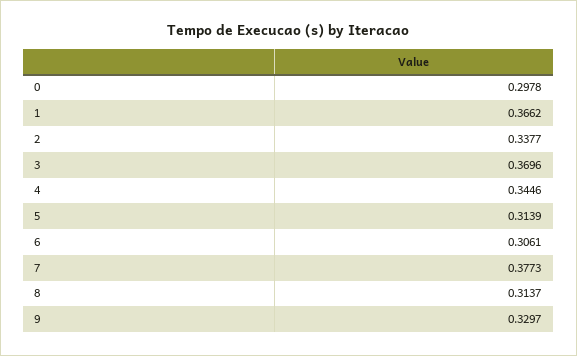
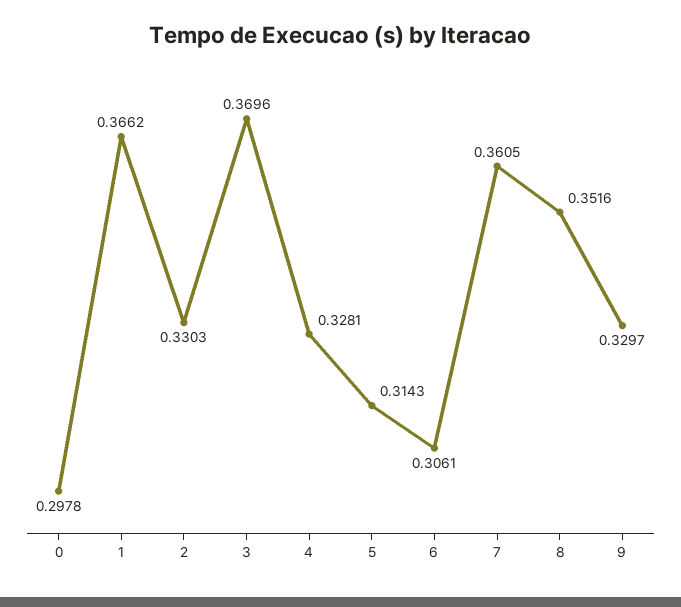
  {
    "0": 0.2978,
    "1": 0.3662,
-   "2": 0.3377,
+   "2": 0.3303,
    "3": 0.3696,
-   "4": 0.3446,
+   "4": 0.3281,
-   "5": 0.3139,
+   "5": 0.3143,
    "6": 0.3061,
-   "7": 0.3773,
+   "7": 0.3605,
-   "8": 0.3137,
+   "8": 0.3516,
    "9": 0.3297
  }

